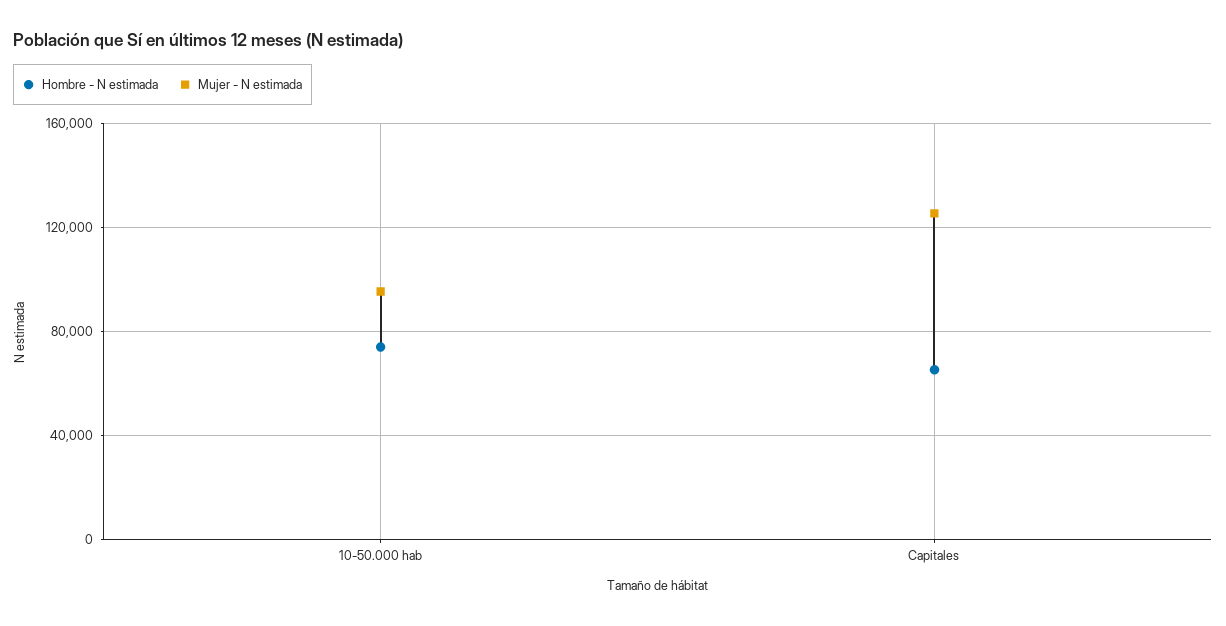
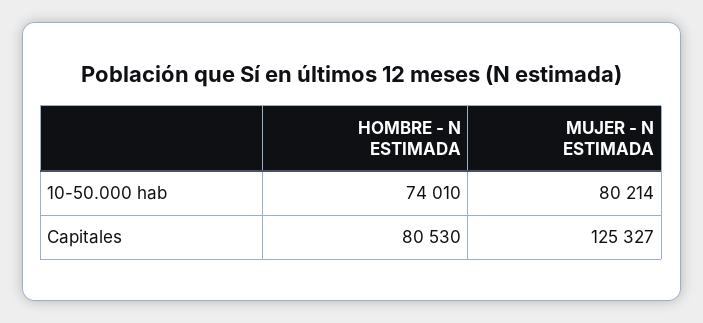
  {
    "Hombre - N estimada": {
      "10-50.000 hab": 74010,
-     "Capitales": 65000
+     "Capitales": 80530
    },
    "Mujer - N estimada": {
-     "10-50.000 hab": 95000,
+     "10-50.000 hab": 80214,
      "Capitales": 125327
    }
  }

